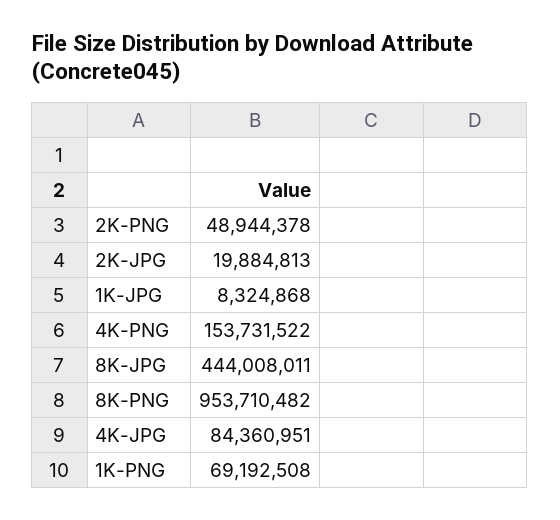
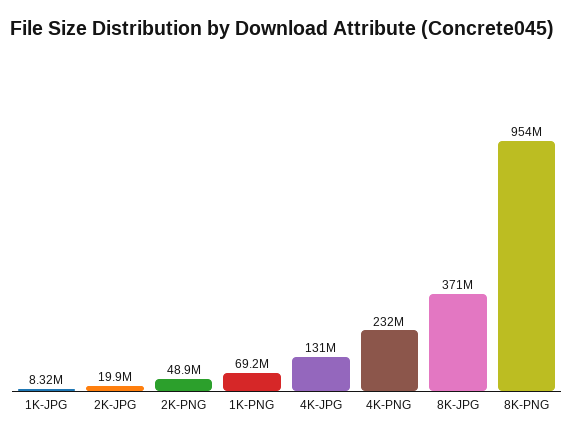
  {
    "2K-PNG": 48944378,
    "2K-JPG": 19884813,
    "1K-JPG": 8324868,
-   "4K-PNG": 153731522,
+   "4K-PNG": 232000000,
-   "8K-JPG": 444008011,
+   "8K-JPG": 371000000,
    "8K-PNG": 953710482,
-   "4K-JPG": 84360951,
+   "4K-JPG": 131000000,
    "1K-PNG": 69192508
  }

